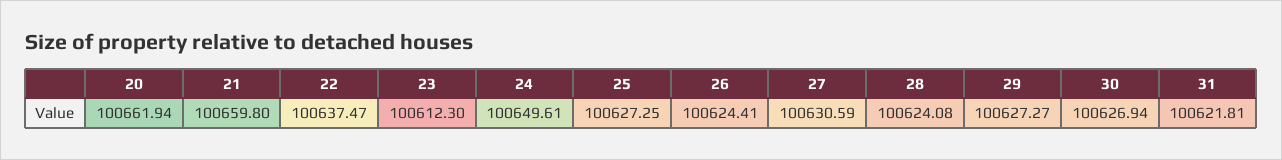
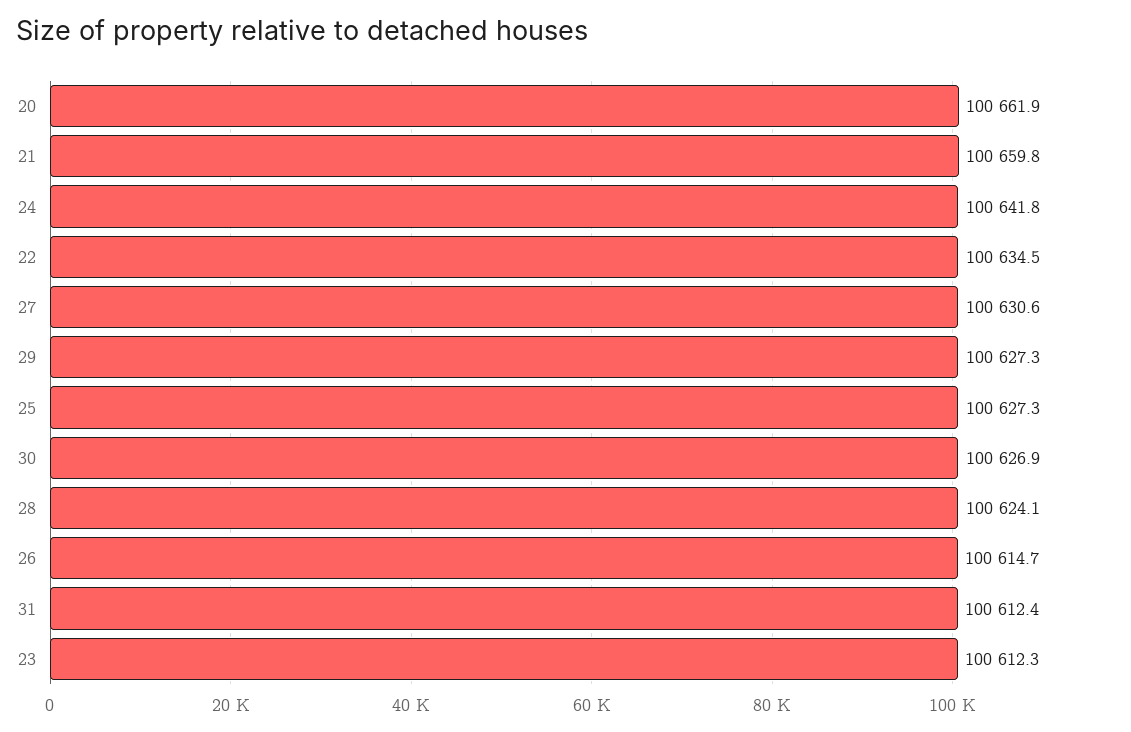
  {
    "20": 100661.94,
    "21": 100659.8,
-   "22": 100637.47,
+   "22": 100634.5,
    "23": 100612.3,
-   "24": 100649.61,
+   "24": 100641.8,
    "25": 100627.25,
-   "26": 100624.41,
+   "26": 100614.7,
    "27": 100630.59,
    "28": 100624.08,
    "29": 100627.27,
    "30": 100626.94,
-   "31": 100621.81
+   "31": 100612.4
  }

